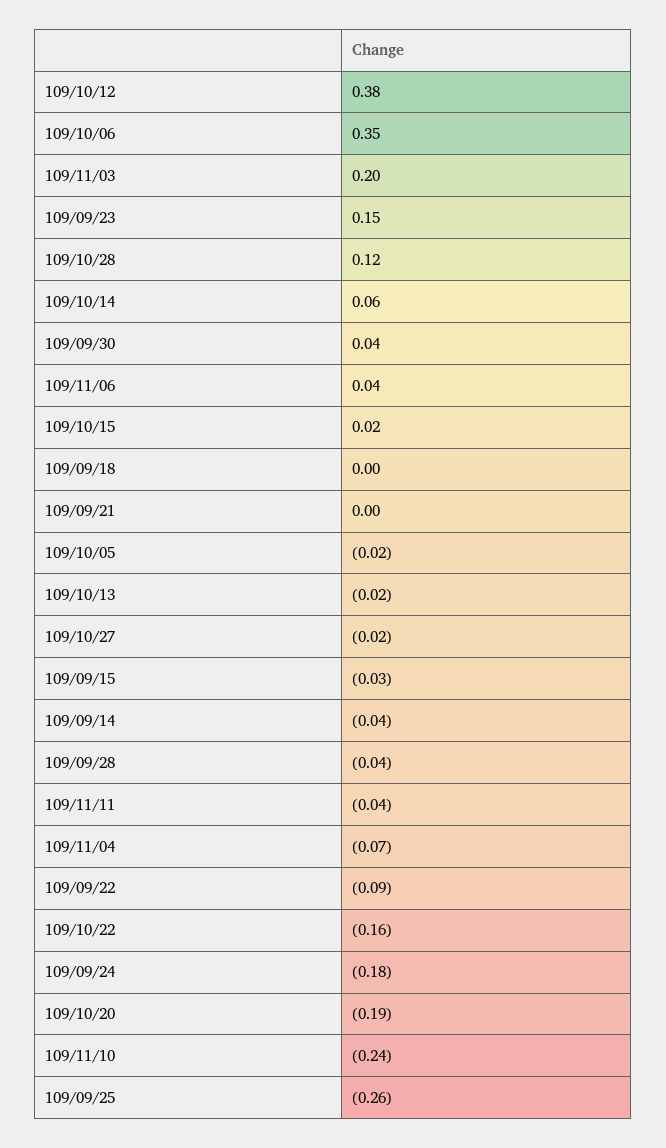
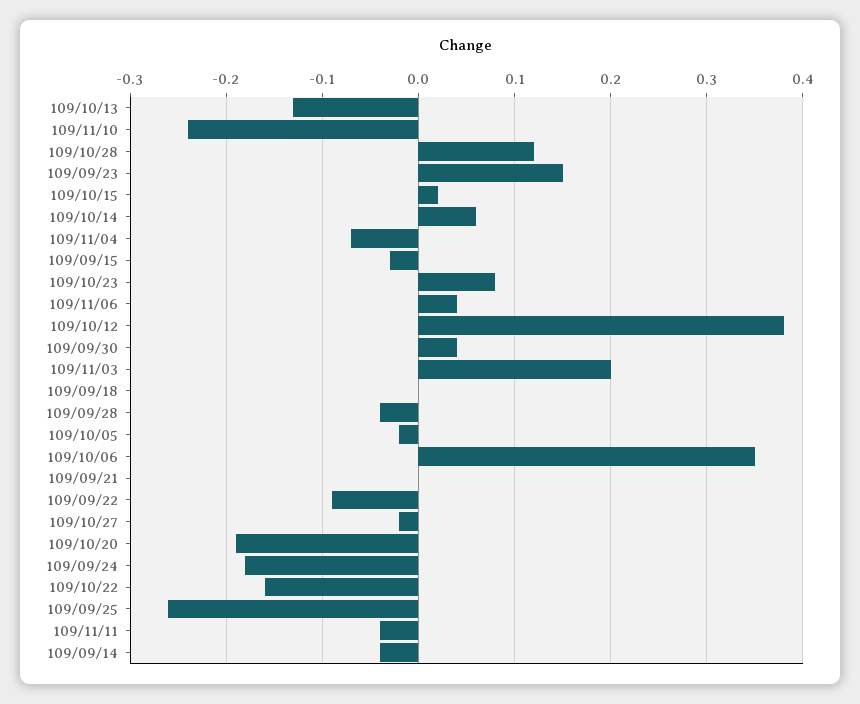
  {
    "109/10/12": 0.38,
    "109/10/06": 0.35,
    "109/11/03": 0.2,
    "109/09/23": 0.15,
    "109/10/28": 0.12,
    "109/10/14": 0.06,
    "109/09/30": 0.04,
    "109/11/06": 0.04,
    "109/10/15": 0.02,
    "109/09/18": 0,
    "109/09/21": 0,
    "109/10/05": -0.02,
-   "109/10/13": -0.02,
+   "109/10/13": -0.13,
    "109/10/27": -0.02,
    "109/09/15": -0.03,
    "109/09/14": -0.04,
    "109/09/28": -0.04,
    "109/11/11": -0.04,
    "109/11/04": -0.07,
    "109/09/22": -0.09,
    "109/10/22": -0.16,
    "109/09/24": -0.18,
    "109/10/20": -0.19,
    "109/11/10": -0.24,
-   "109/09/25": -0.26
+   "109/09/25": -0.26,
+   "109/10/23": 0.08
  }

